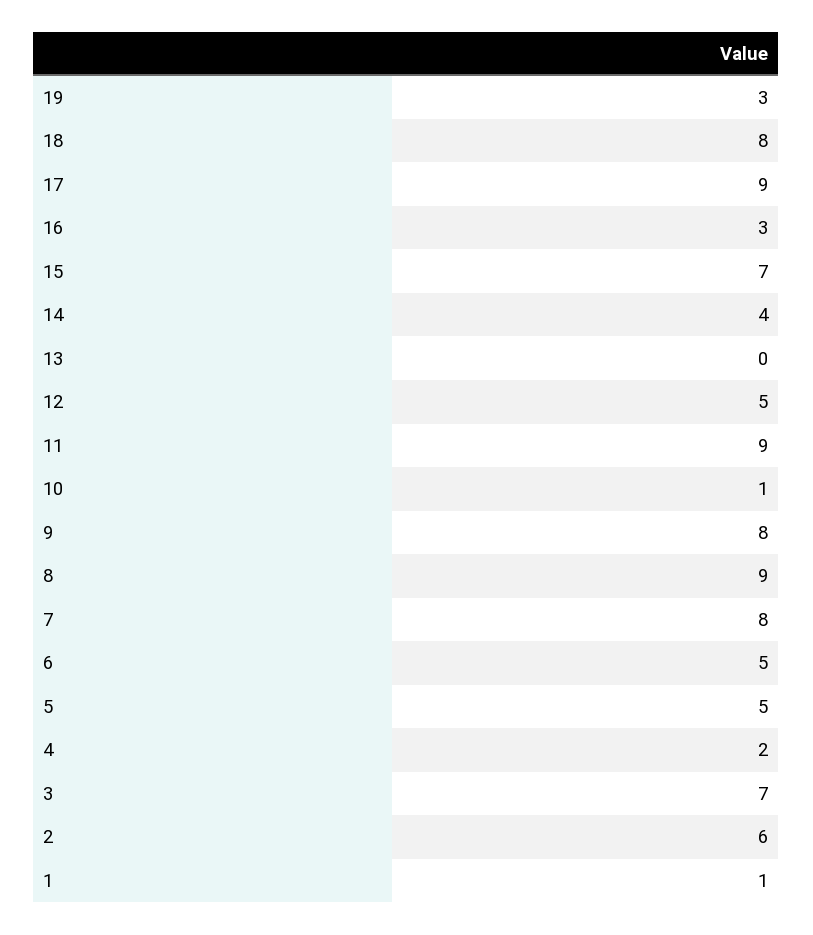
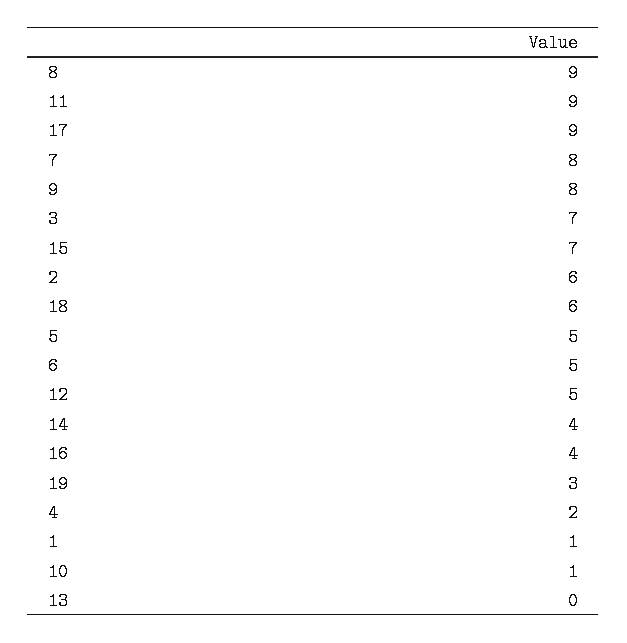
  {
    "19": 3,
-   "18": 8,
+   "18": 6,
    "17": 9,
-   "16": 3,
+   "16": 4,
    "15": 7,
    "14": 4,
    "13": 0,
    "12": 5,
    "11": 9,
    "10": 1,
    "9": 8,
    "8": 9,
    "7": 8,
    "6": 5,
    "5": 5,
    "4": 2,
    "3": 7,
    "2": 6,
    "1": 1
  }

